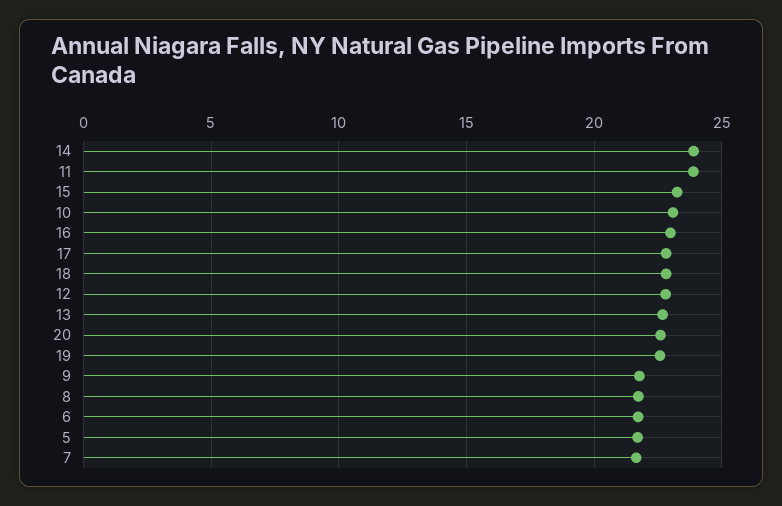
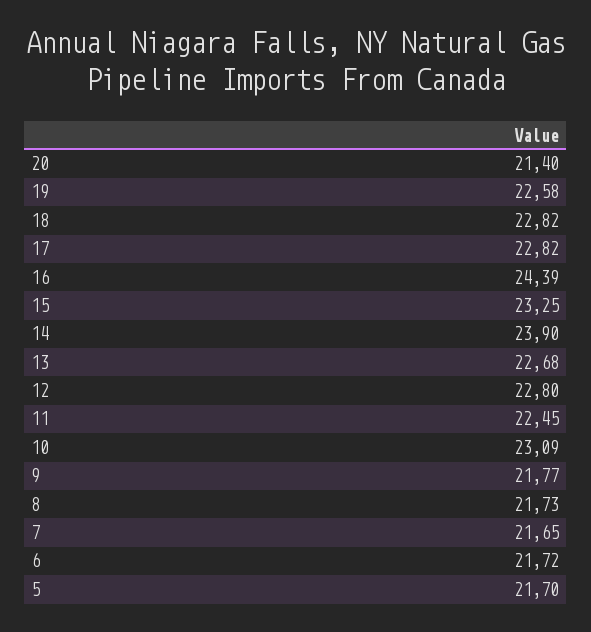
  {
    "14": 23.9,
-   "11": 24,
+   "11": 22.45,
    "15": 23.25,
    "10": 23.09,
-   "16": 23,
+   "16": 24.39,
    "17": 22.82,
    "18": 22.82,
    "12": 22.8,
    "13": 22.68,
-   "20": 22.5,
+   "20": 21.4,
    "19": 22.58,
    "9": 21.77,
    "8": 21.73,
    "6": 21.72,
    "5": 21.7,
    "7": 21.65
  }

